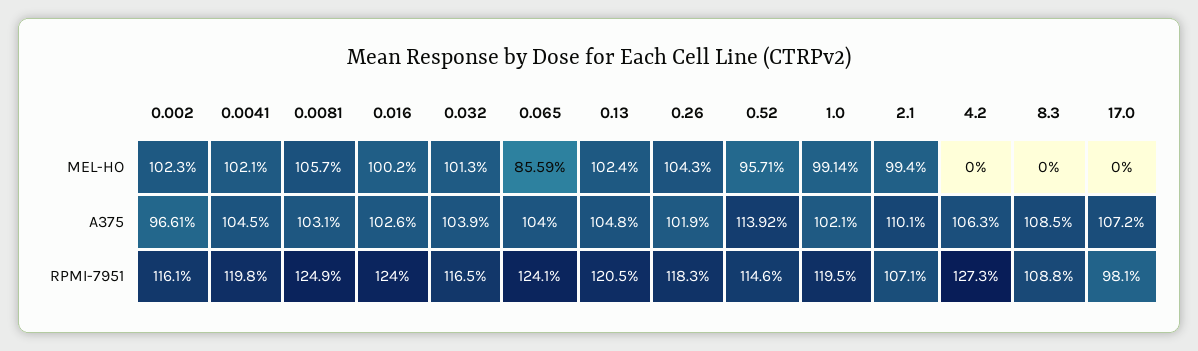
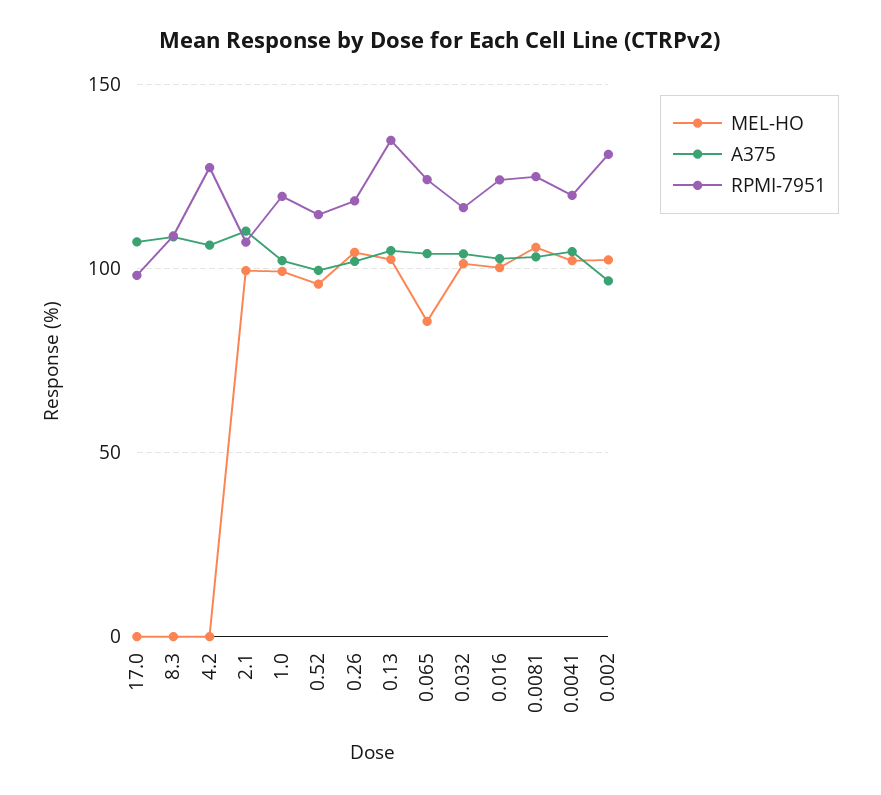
  {
    "MEL-HO": {
      "0.002": 102.3,
      "0.0041": 102.1,
      "0.0081": 105.7,
      "0.016": 100.2,
      "0.032": 101.3,
      "0.065": 85.59,
      "0.13": 102.4,
      "0.26": 104.3,
      "0.52": 95.71,
      "1.0": 99.14,
      "2.1": 99.4,
      "4.2": 0,
      "8.3": 0,
      "17.0": 0
    },
    "A375": {
      "0.002": 96.61,
      "0.0041": 104.5,
      "0.0081": 103.1,
      "0.016": 102.6,
      "0.032": 103.9,
      "0.065": 104,
      "0.13": 104.8,
      "0.26": 101.9,
-     "0.52": 113.92,
+     "0.52": 100,
      "1.0": 102.1,
      "2.1": 110.1,
      "4.2": 106.3,
      "8.3": 108.5,
      "17.0": 107.2
    },
    "RPMI-7951": {
-     "0.002": 116.1,
+     "0.002": 130,
      "0.0041": 119.8,
      "0.0081": 124.9,
      "0.016": 124,
      "0.032": 116.5,
      "0.065": 124.1,
-     "0.13": 120.5,
+     "0.13": 135,
      "0.26": 118.3,
      "0.52": 114.6,
      "1.0": 119.5,
      "2.1": 107.1,
      "4.2": 127.3,
      "8.3": 108.8,
      "17.0": 98.1
    }
  }

